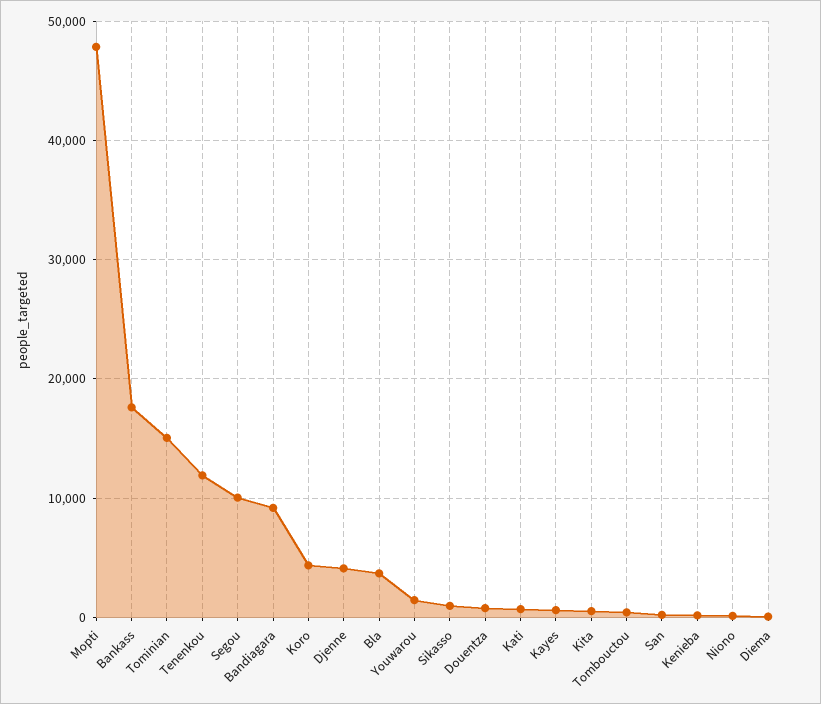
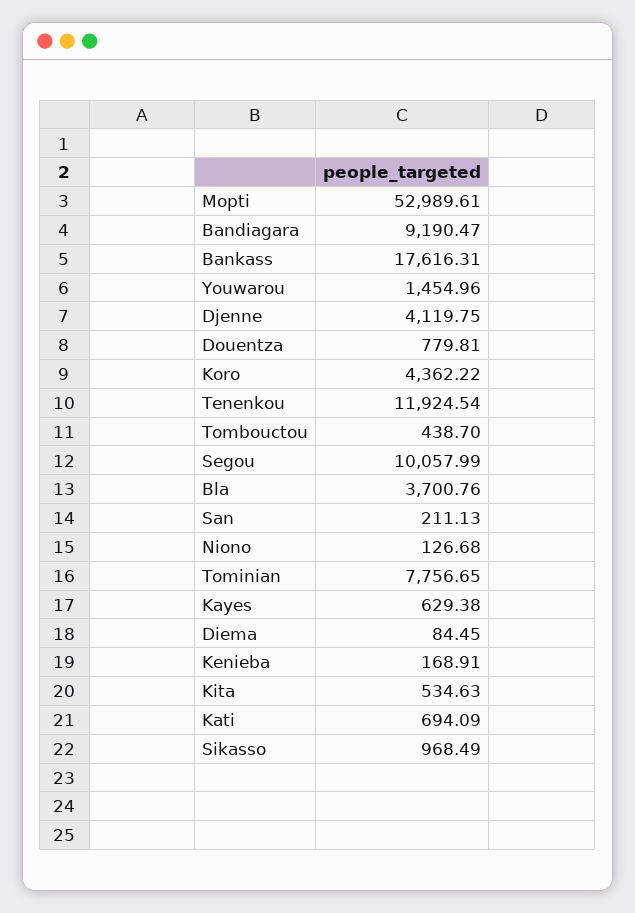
  {
-   "Mopti": 48000,
+   "Mopti": 52989.61,
    "Bankass": 17616.31,
-   "Tominian": 15000,
+   "Tominian": 7756.65,
    "Tenenkou": 11924.54,
    "Segou": 10057.99,
    "Bandiagara": 9190.47,
    "Koro": 4362.22,
    "Djenne": 4119.75,
    "Bla": 3700.76,
    "Youwarou": 1454.96,
    "Sikasso": 968.49,
    "Douentza": 779.81,
    "Kati": 694.09,
    "Kayes": 629.38,
    "Kita": 534.63,
    "Tombouctou": 438.7,
    "San": 211.13,
    "Kenieba": 168.91,
    "Niono": 126.68,
    "Diema": 84.45
  }

